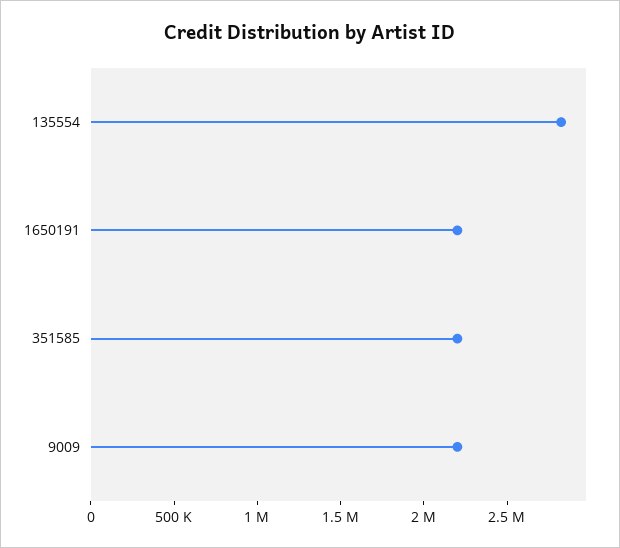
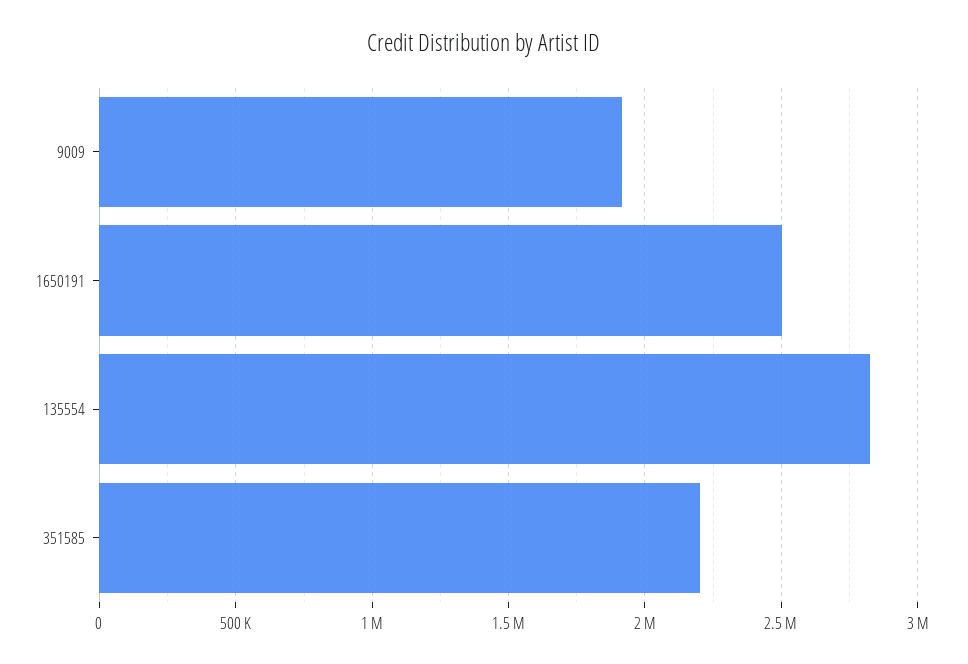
  {
    "135554": 2800000,
-   "1650191": 2200000,
+   "1650191": 2500000,
    "351585": 2200000,
-   "9009": 2200000
+   "9009": 1900000
  }

